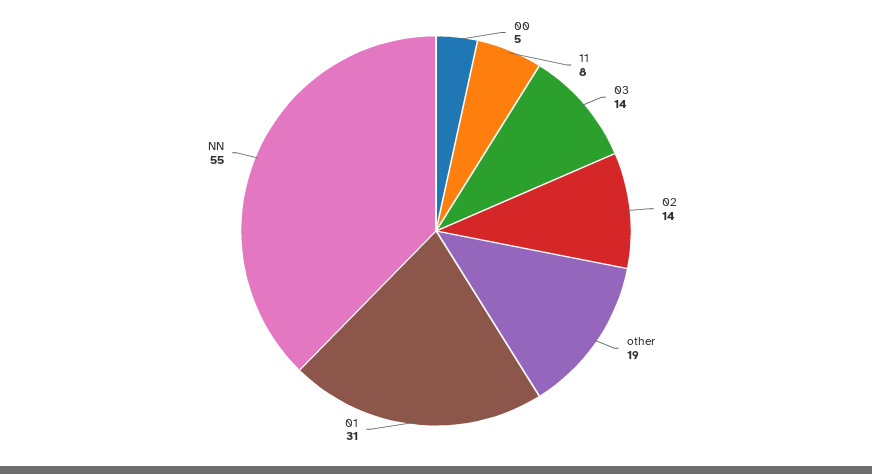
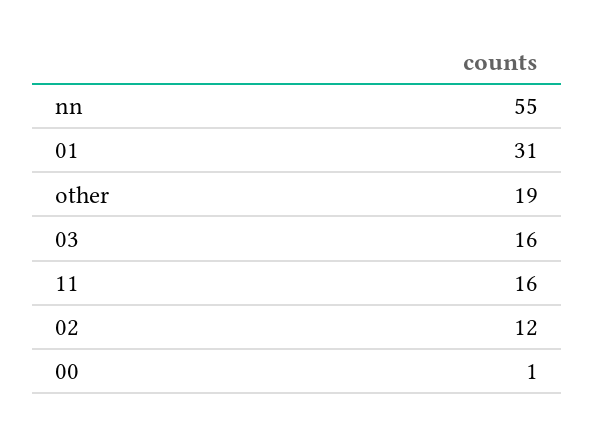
  {
-   "00": 5,
+   "00": 1,
-   "11": 8,
+   "11": 16,
-   "03": 14,
+   "03": 16,
-   "02": 14,
+   "02": 12,
    "other": 19,
    "01": 31,
    "NN": 55
  }

